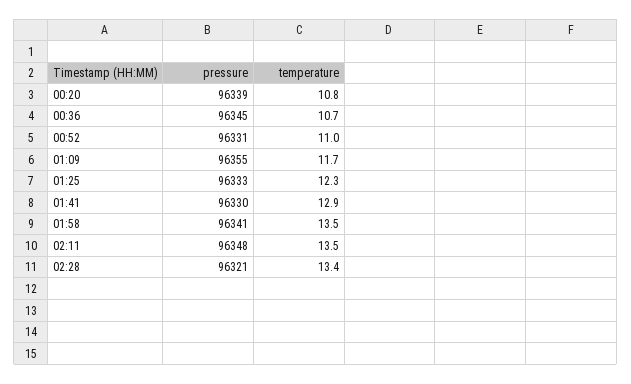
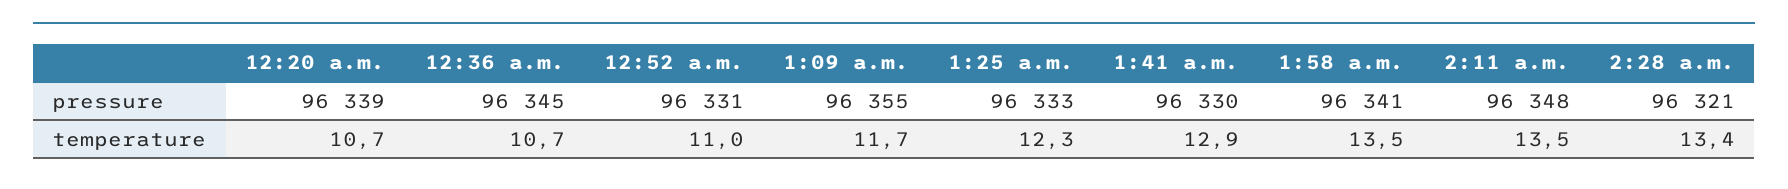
  {
    "pressure": {
      "00:20": 96339,
      "00:36": 96345,
      "00:52": 96331,
      "01:09": 96355,
      "01:25": 96333,
      "01:41": 96330,
      "01:58": 96341,
      "02:11": 96348,
      "02:28": 96321
    },
    "temperature": {
-     "00:20": 10.8,
+     "00:20": 10.7,
      "00:36": 10.7,
      "00:52": 11,
      "01:09": 11.7,
      "01:25": 12.3,
      "01:41": 12.9,
      "01:58": 13.5,
      "02:11": 13.5,
      "02:28": 13.4
    }
  }

